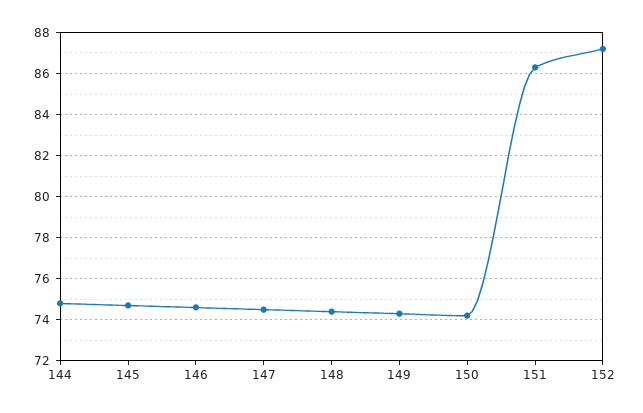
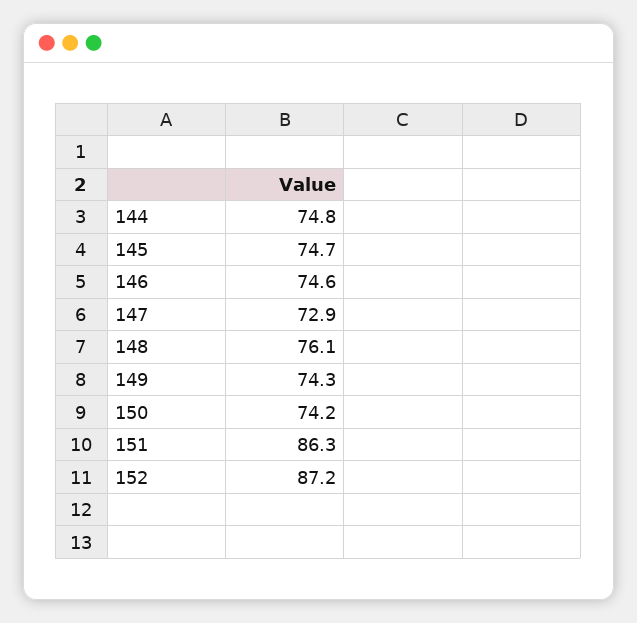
  {
    "144": 74.8,
    "145": 74.7,
    "146": 74.6,
-   "147": 74.5,
+   "147": 72.9,
-   "148": 74.5,
+   "148": 76.1,
    "149": 74.3,
    "150": 74.2,
    "151": 86.3,
    "152": 87.2
  }

